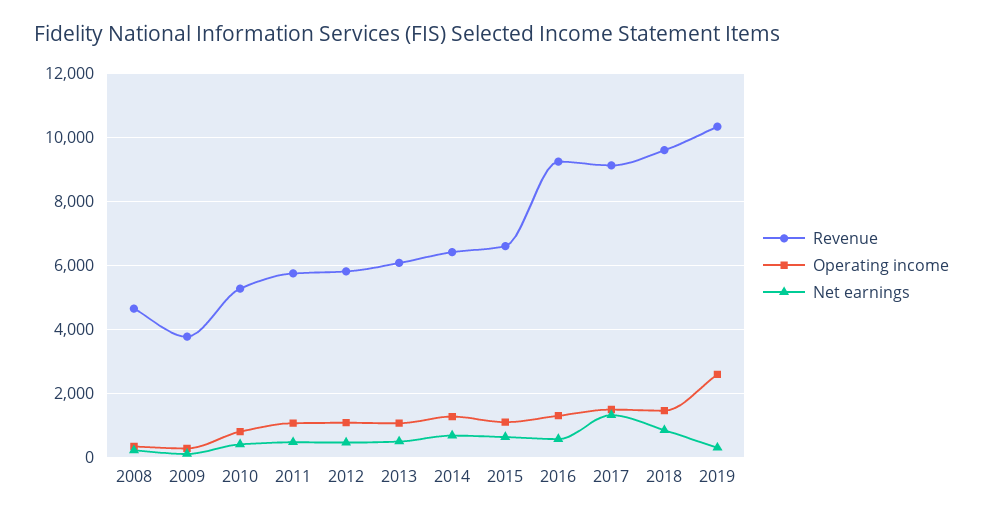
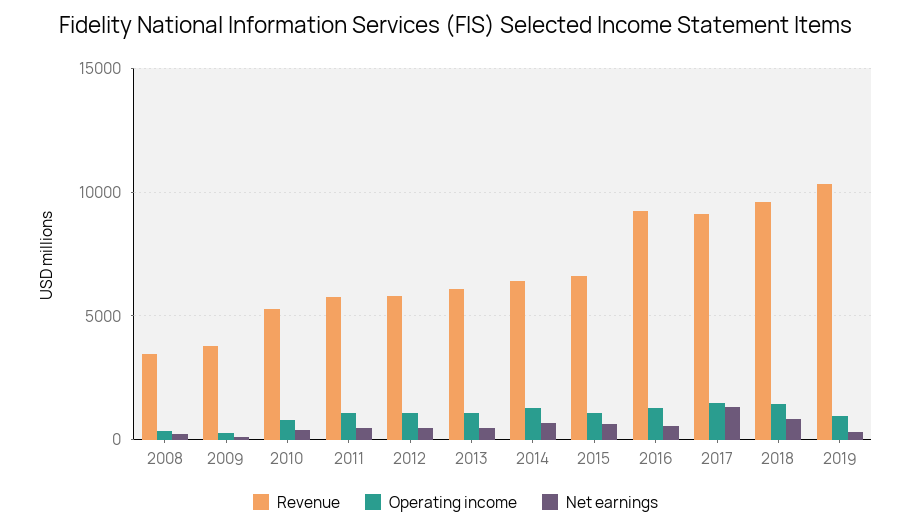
  {
    "Revenue": {
-     "2008": 4600,
+     "2008": 3500,
      "2009": 3800,
      "2010": 5200,
      "2011": 5800,
      "2012": 5800,
      "2013": 6000,
      "2014": 6400,
      "2015": 6600,
      "2016": 9200,
      "2017": 9200,
      "2018": 9600,
      "2019": 10400
    },
    "Operating income": {
      "2008": 400,
      "2009": 200,
      "2010": 800,
      "2011": 1000,
      "2012": 1000,
      "2013": 1000,
      "2014": 1200,
      "2015": 1000,
      "2016": 1200,
      "2017": 1400,
      "2018": 1400,
-     "2019": 2600
+     "2019": 1000
    },
    "Net earnings": {
      "2008": 200,
      "2009": 200,
      "2010": 400,
      "2011": 400,
      "2012": 400,
      "2013": 400,
      "2014": 600,
      "2015": 600,
      "2016": 600,
      "2017": 1400,
      "2018": 800,
      "2019": 200
    }
  }

